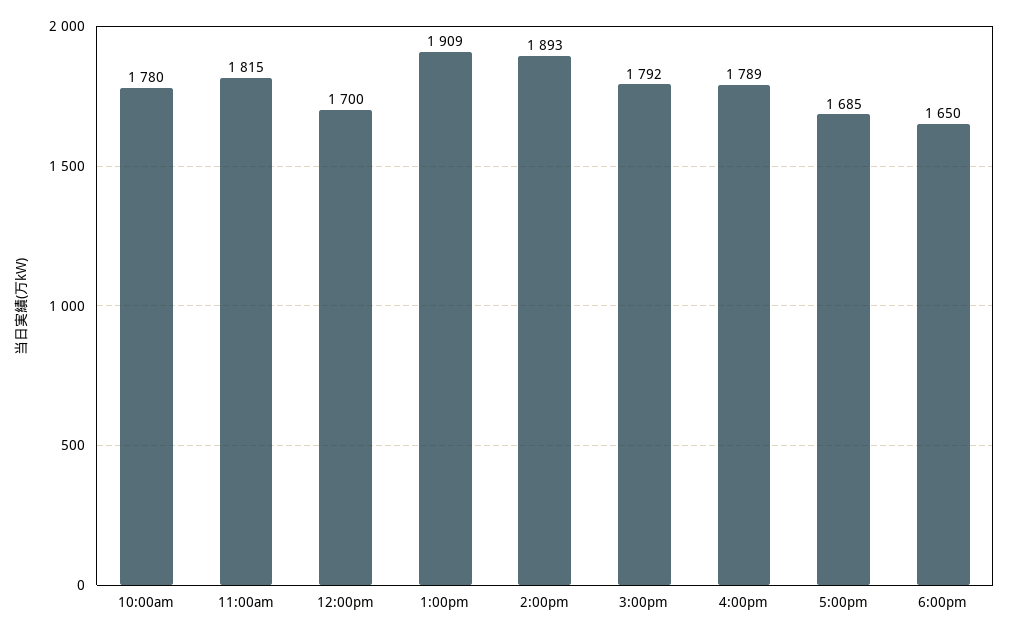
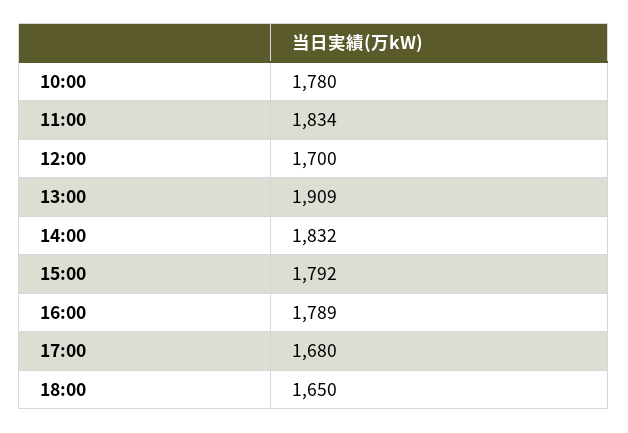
  {
    "10:00am": 1780,
-   "11:00am": 1815,
+   "11:00am": 1834,
    "12:00pm": 1700,
    "1:00pm": 1909,
-   "2:00pm": 1893,
+   "2:00pm": 1832,
    "3:00pm": 1792,
    "4:00pm": 1789,
-   "5:00pm": 1685,
+   "5:00pm": 1680,
    "6:00pm": 1650
  }

